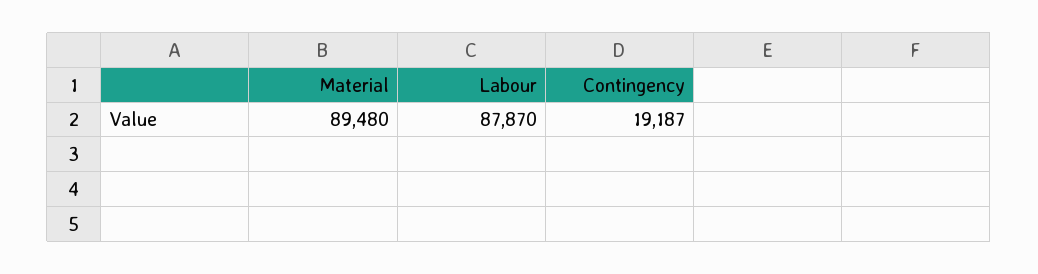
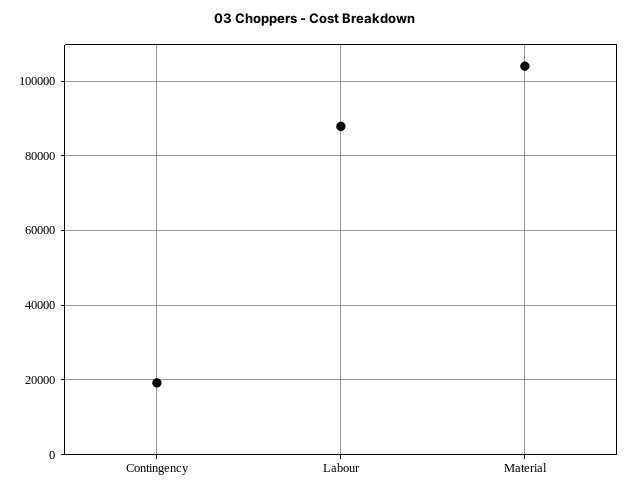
  {
-   "Material": 89480,
+   "Material": 104000,
    "Labour": 87870,
    "Contingency": 19187
  }

